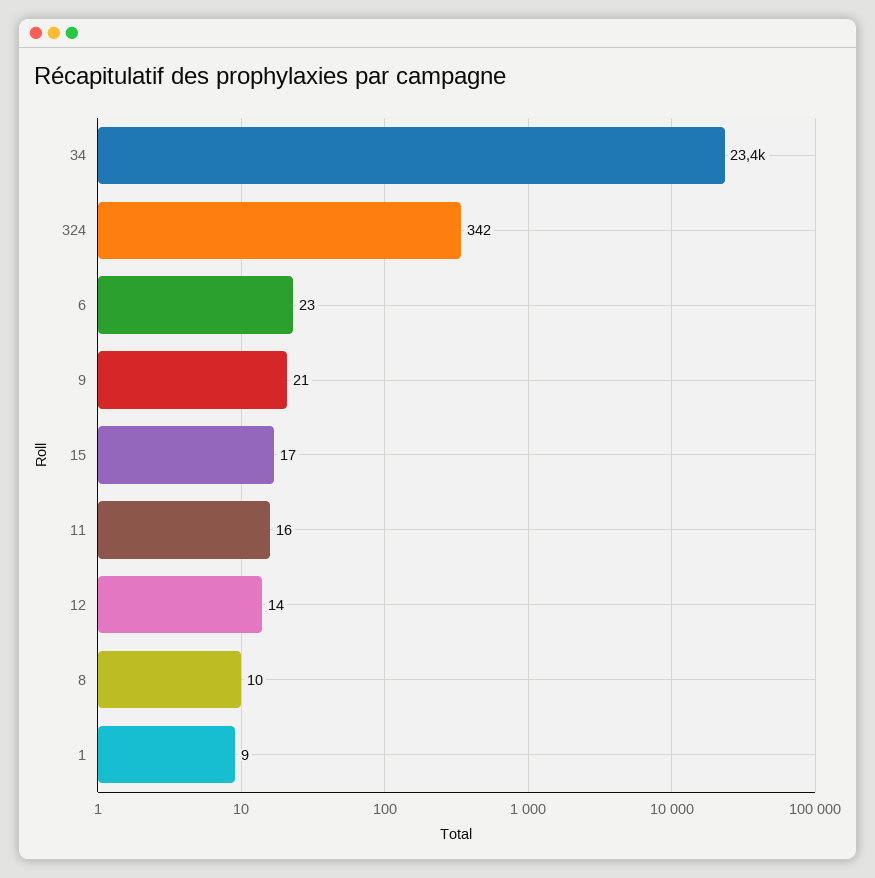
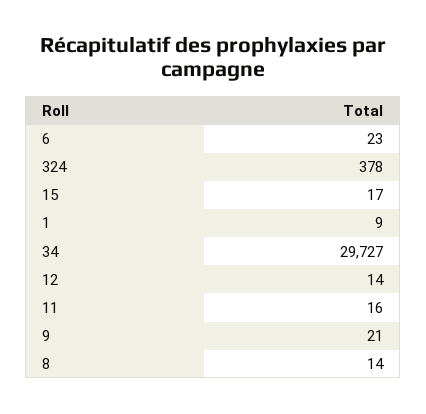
  {
-   "34": 23400,
+   "34": 29727,
-   "324": 342,
+   "324": 378,
    "6": 23,
    "9": 21,
    "15": 17,
    "11": 16,
    "12": 14,
-   "8": 10,
+   "8": 14,
    "1": 9
  }

